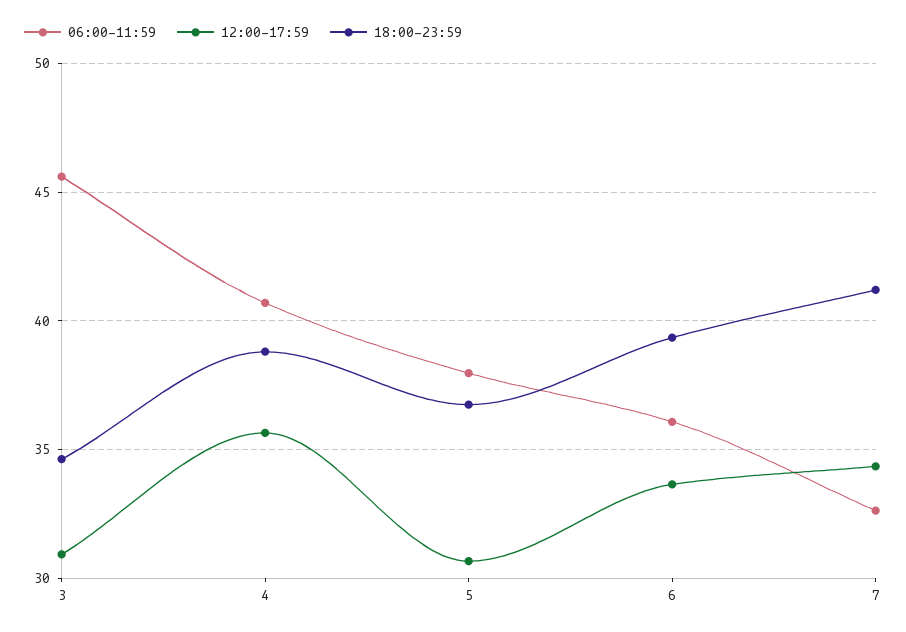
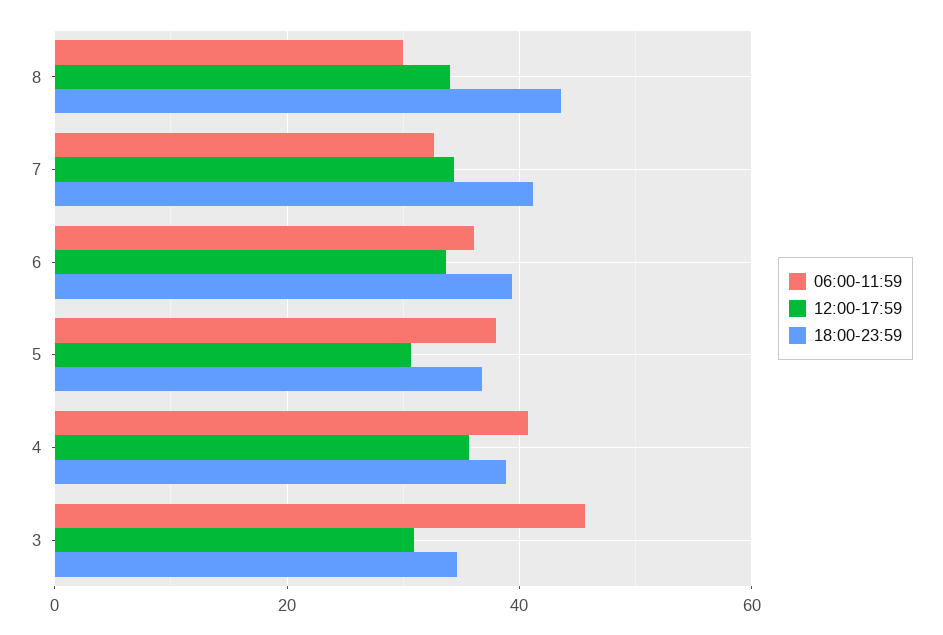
  {
    "06:00-11:59": {
      "3": 45.5,
      "4": 40.5,
      "5": 38,
      "6": 36,
-     "7": 32.5
+     "7": 32.5,
+     "8": 30
    },
    "12:00-17:59": {
      "3": 31,
      "4": 35.5,
      "5": 30.5,
      "6": 33.5,
-     "7": 34.5
+     "7": 34.5,
+     "8": 34
    },
    "18:00-23:59": {
      "3": 34.5,
      "4": 39,
      "5": 37,
      "6": 39.5,
-     "7": 41
+     "7": 41,
+     "8": 44
    }
  }

